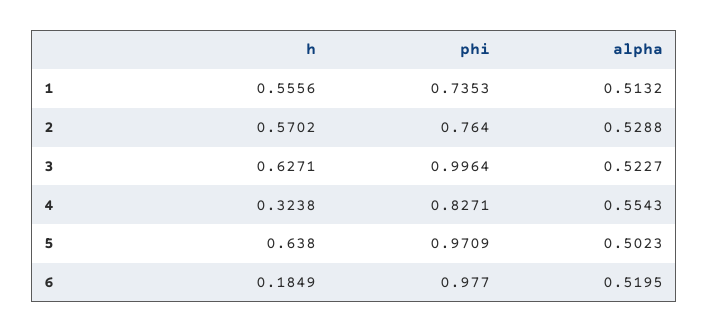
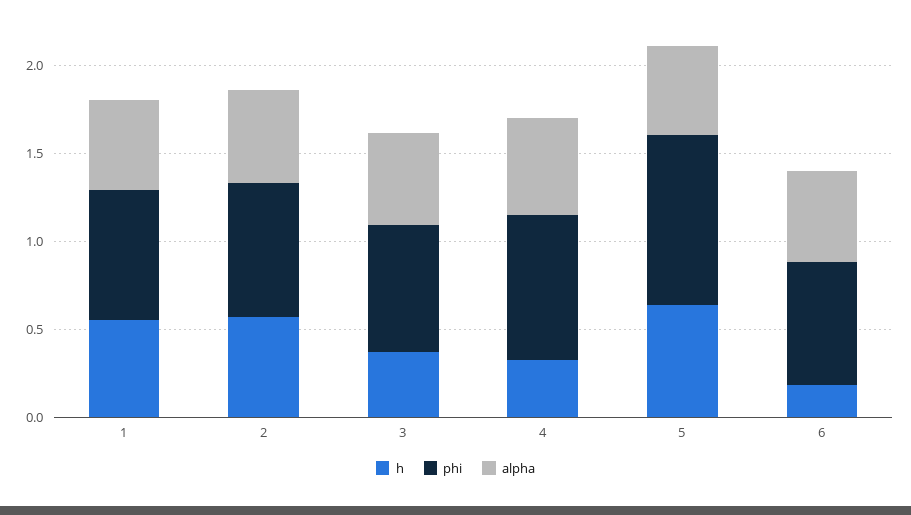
  {
    "h": {
      "1": 0.5556,
      "2": 0.5702,
-     "3": 0.6271,
+     "3": 0.4,
      "4": 0.3238,
      "5": 0.638,
      "6": 0.1849
    },
    "phi": {
      "1": 0.7353,
      "2": 0.764,
-     "3": 0.9964,
+     "3": 0.7,
      "4": 0.8271,
      "5": 0.9709,
-     "6": 0.977
+     "6": 0.7
    },
    "alpha": {
      "1": 0.5132,
      "2": 0.5288,
      "3": 0.5227,
      "4": 0.5543,
      "5": 0.5023,
      "6": 0.5195
    }
  }

